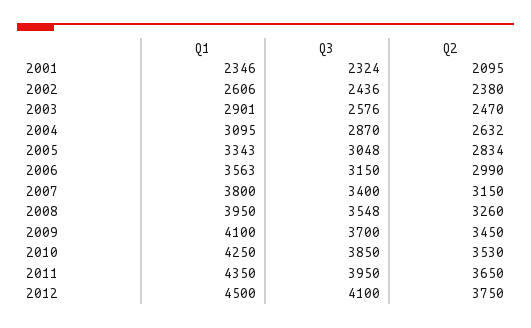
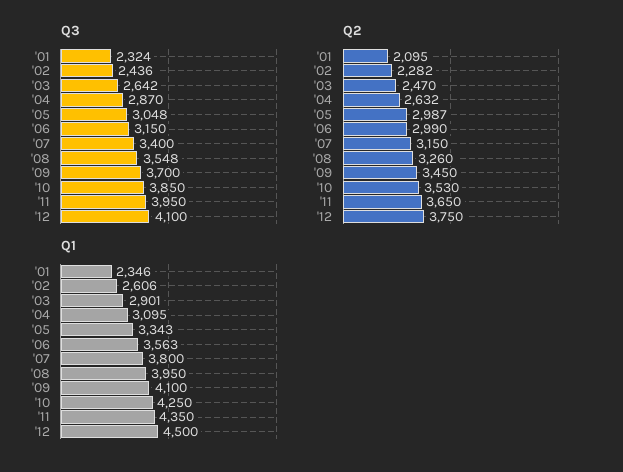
  {
    "Q1": {
      "2001": 2346,
      "2002": 2606,
      "2003": 2901,
      "2004": 3095,
      "2005": 3343,
      "2006": 3563,
      "2007": 3800,
      "2008": 3950,
      "2009": 4100,
      "2010": 4250,
      "2011": 4350,
      "2012": 4500
    },
    "Q3": {
      "2001": 2324,
      "2002": 2436,
-     "2003": 2576,
+     "2003": 2642,
      "2004": 2870,
      "2005": 3048,
      "2006": 3150,
      "2007": 3400,
      "2008": 3548,
      "2009": 3700,
      "2010": 3850,
      "2011": 3950,
      "2012": 4100
    },
    "Q2": {
      "2001": 2095,
-     "2002": 2380,
+     "2002": 2282,
      "2003": 2470,
      "2004": 2632,
-     "2005": 2834,
+     "2005": 2987,
      "2006": 2990,
      "2007": 3150,
      "2008": 3260,
      "2009": 3450,
      "2010": 3530,
      "2011": 3650,
      "2012": 3750
    }
  }

